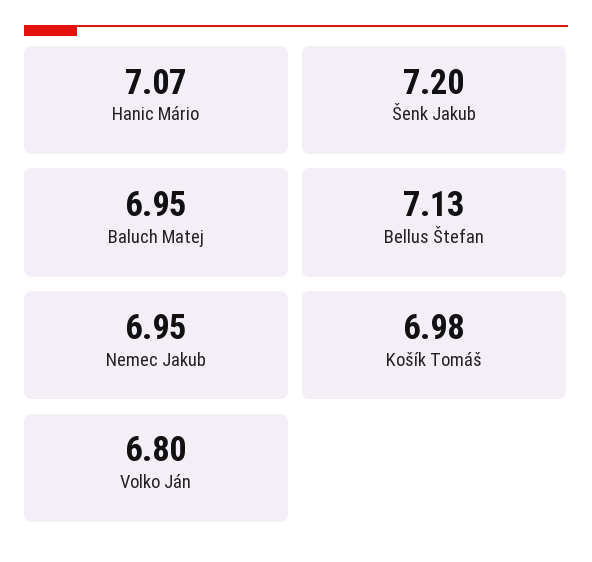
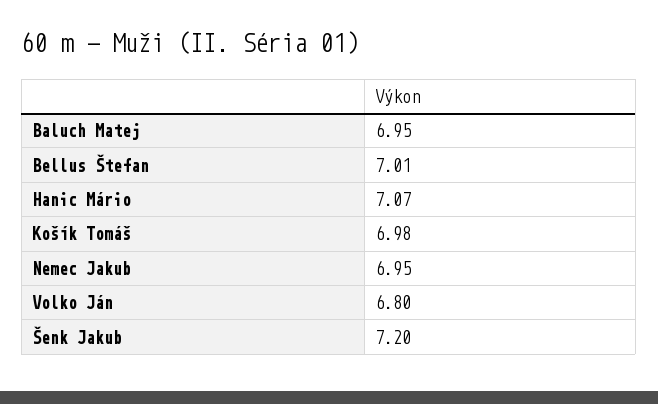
  {
    "Hanic Mário": 7.07,
    "Šenk Jakub": 7.2,
    "Baluch Matej": 6.95,
-   "Bellus Štefan": 7.13,
+   "Bellus Štefan": 7.01,
    "Nemec Jakub": 6.95,
    "Košík Tomáš": 6.98,
    "Volko Ján": 6.8
  }

